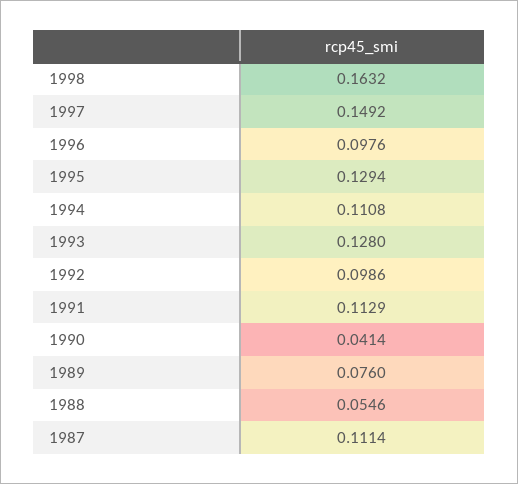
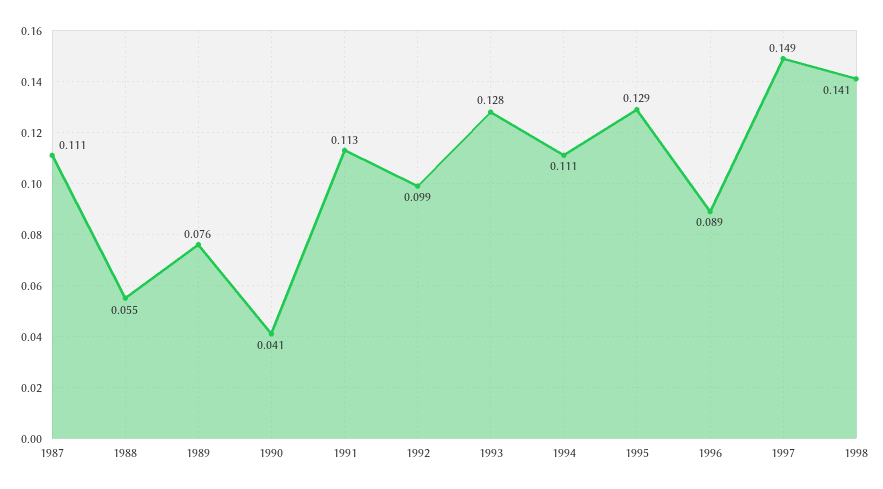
  {
-   "1998": 0.1632,
+   "1998": 0.141,
    "1997": 0.1492,
-   "1996": 0.0976,
+   "1996": 0.089,
    "1995": 0.1294,
    "1994": 0.1108,
    "1993": 0.128,
    "1992": 0.0986,
    "1991": 0.1129,
    "1990": 0.0414,
    "1989": 0.076,
    "1988": 0.0546,
    "1987": 0.1114
  }

